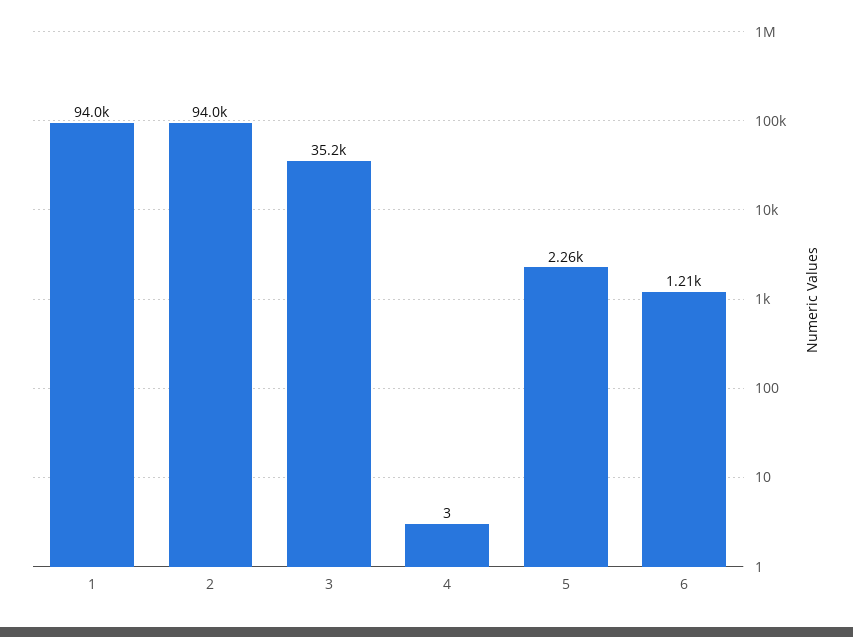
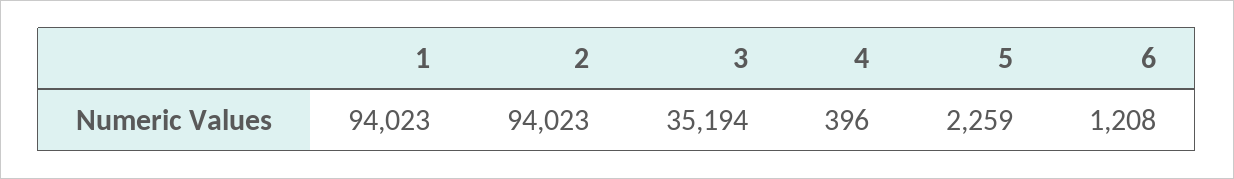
  {
    "1": 94023,
    "2": 94023,
    "3": 35194,
-   "4": 3,
+   "4": 396,
    "5": 2259,
    "6": 1208
  }

